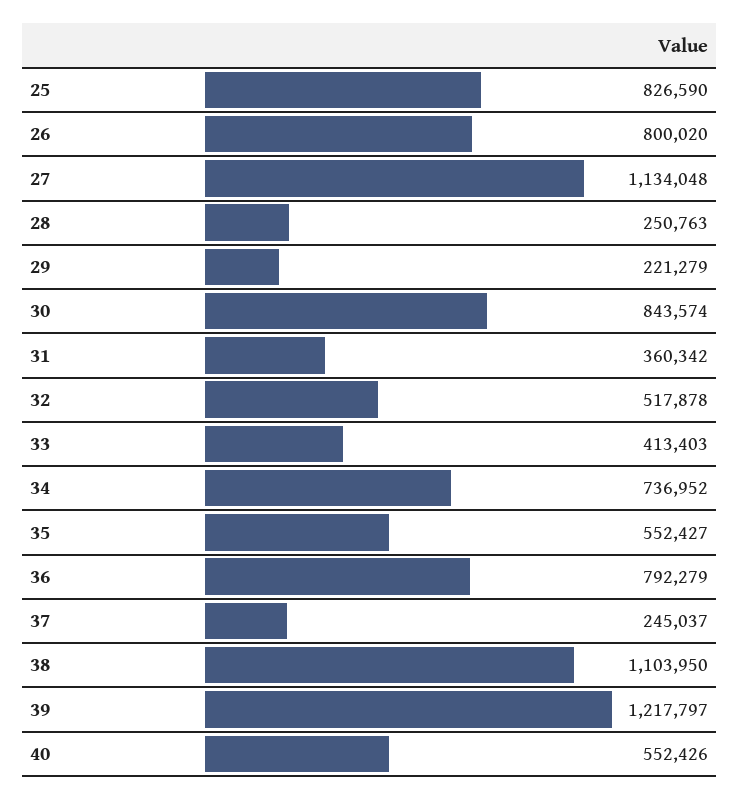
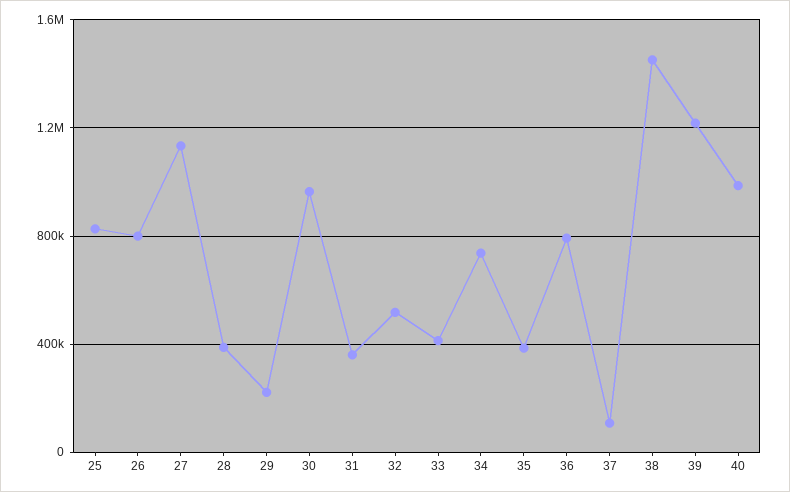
  {
    "25": 826590,
    "26": 800020,
    "27": 1134048,
-   "28": 250763,
+   "28": 400000,
    "29": 221279,
-   "30": 843574,
+   "30": 950000,
    "31": 360342,
    "32": 517878,
    "33": 413403,
    "34": 736952,
-   "35": 552427,
+   "35": 400000,
    "36": 792279,
-   "37": 245037,
+   "37": 100000,
-   "38": 1103950,
+   "38": 1450000,
    "39": 1217797,
-   "40": 552426
+   "40": 1000000
  }

